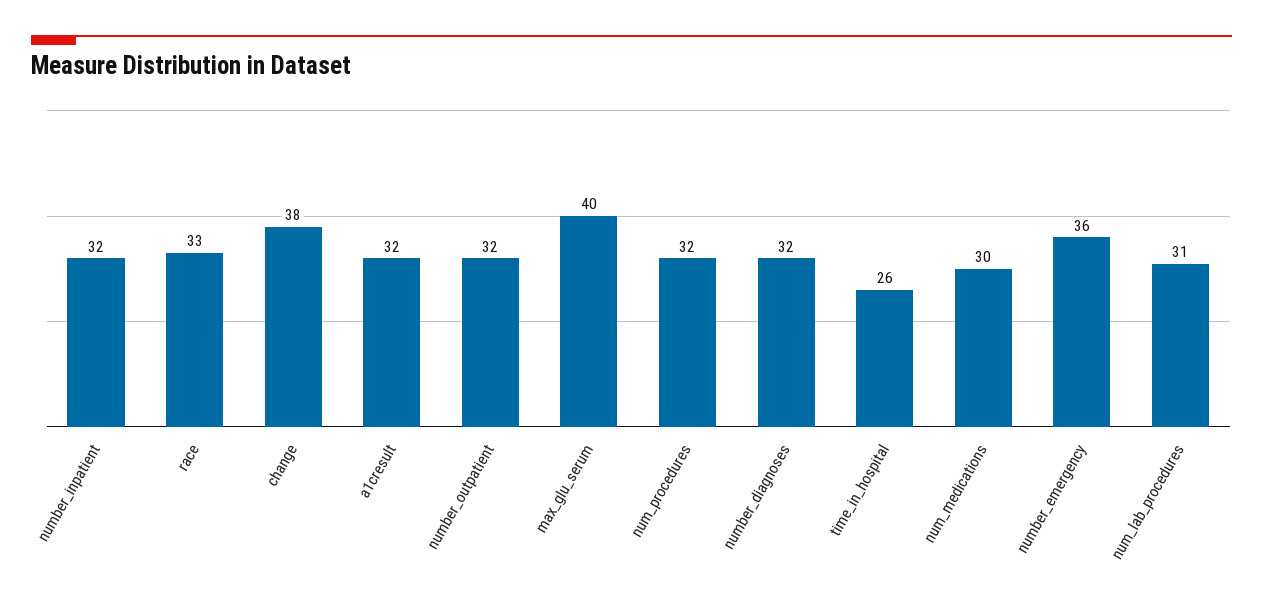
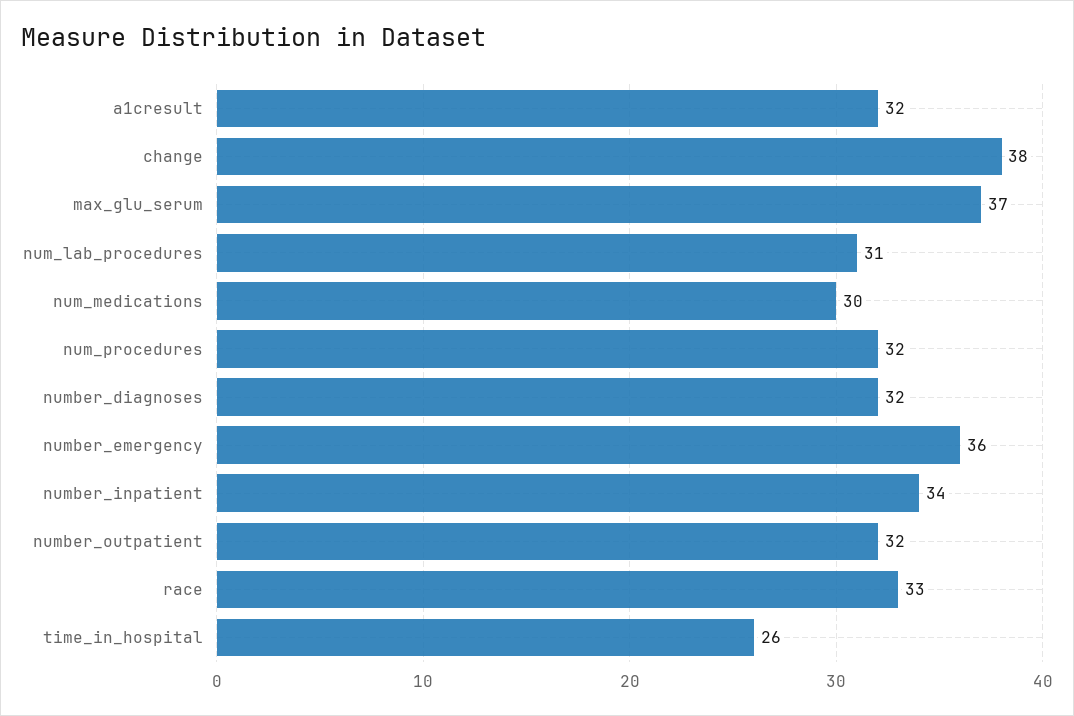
  {
-   "number_inpatient": 32,
+   "number_inpatient": 34,
    "race": 33,
    "change": 38,
    "a1cresult": 32,
    "number_outpatient": 32,
-   "max_glu_serum": 40,
+   "max_glu_serum": 37,
    "num_procedures": 32,
    "number_diagnoses": 32,
    "time_in_hospital": 26,
    "num_medications": 30,
    "number_emergency": 36,
    "num_lab_procedures": 31
  }

